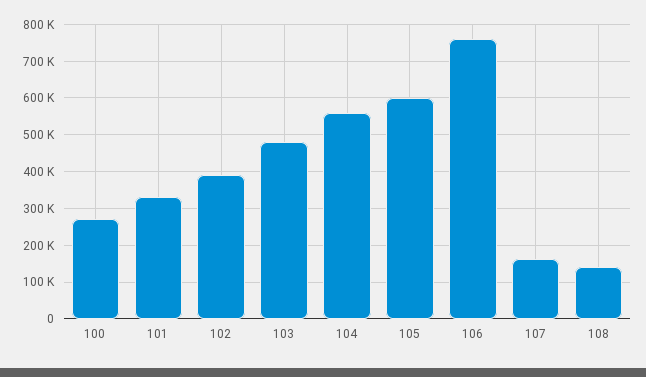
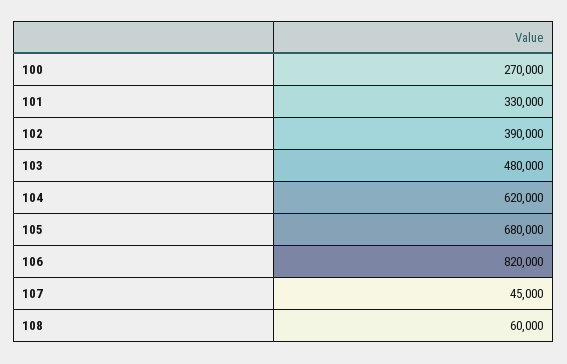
  {
    "100": 270000,
    "101": 330000,
    "102": 390000,
    "103": 480000,
-   "104": 560000,
+   "104": 620000,
-   "105": 600000,
+   "105": 680000,
-   "106": 760000,
+   "106": 820000,
-   "107": 160000,
+   "107": 45000,
-   "108": 140000
+   "108": 60000
  }

